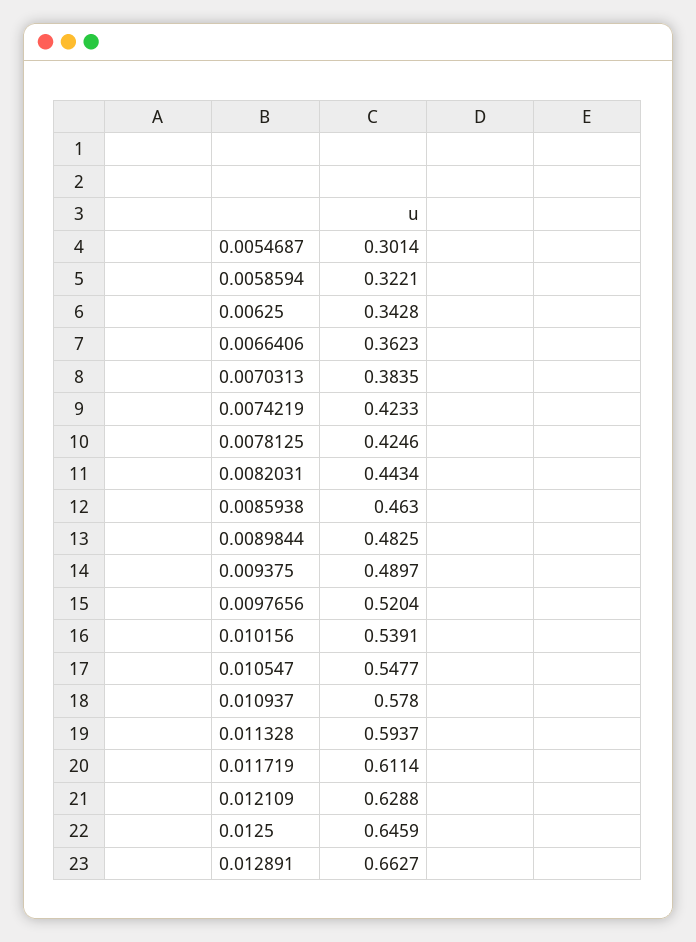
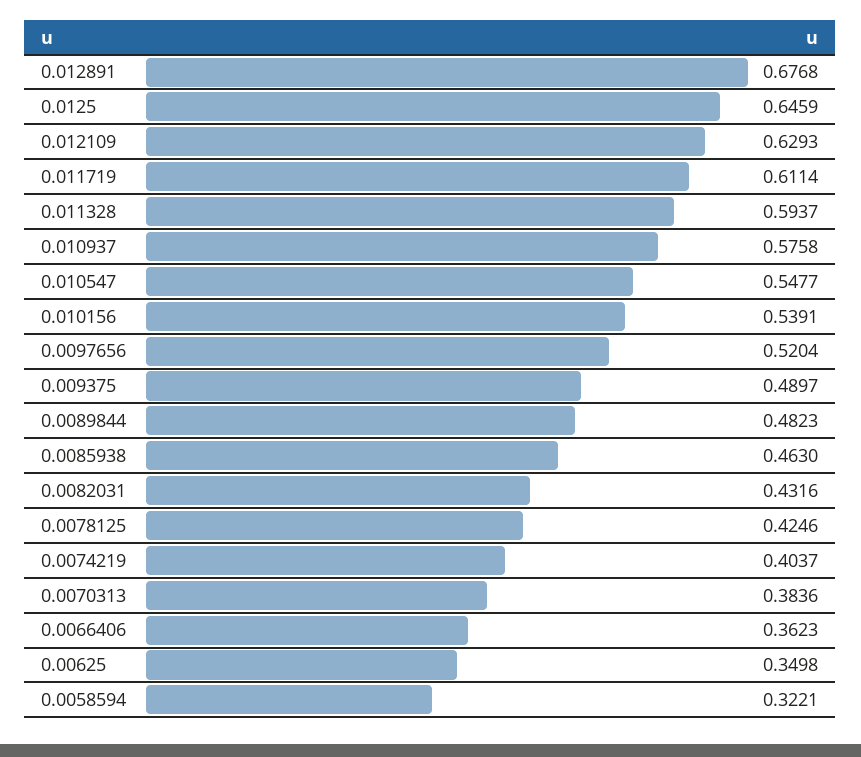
  {
-   "0.0054687": 0.3014,
    "0.0058594": 0.3221,
-   "0.00625": 0.3428,
+   "0.00625": 0.3498,
    "0.0066406": 0.3623,
-   "0.0070313": 0.3835,
+   "0.0070313": 0.3836,
-   "0.0074219": 0.4233,
+   "0.0074219": 0.4037,
    "0.0078125": 0.4246,
-   "0.0082031": 0.4434,
+   "0.0082031": 0.4316,
    "0.0085938": 0.463,
-   "0.0089844": 0.4825,
+   "0.0089844": 0.4823,
    "0.009375": 0.4897,
    "0.0097656": 0.5204,
    "0.010156": 0.5391,
    "0.010547": 0.5477,
-   "0.010937": 0.578,
+   "0.010937": 0.5758,
    "0.011328": 0.5937,
    "0.011719": 0.6114,
-   "0.012109": 0.6288,
+   "0.012109": 0.6293,
    "0.0125": 0.6459,
-   "0.012891": 0.6627
+   "0.012891": 0.6768
  }

